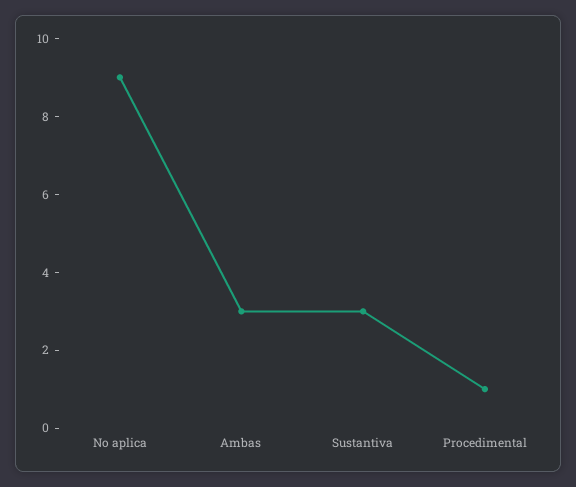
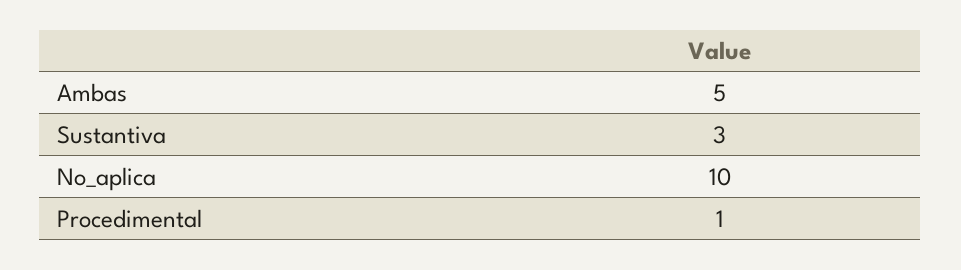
  {
-   "No aplica": 9,
+   "No aplica": 10,
-   "Ambas": 3,
+   "Ambas": 5,
    "Sustantiva": 3,
    "Procedimental": 1
  }

